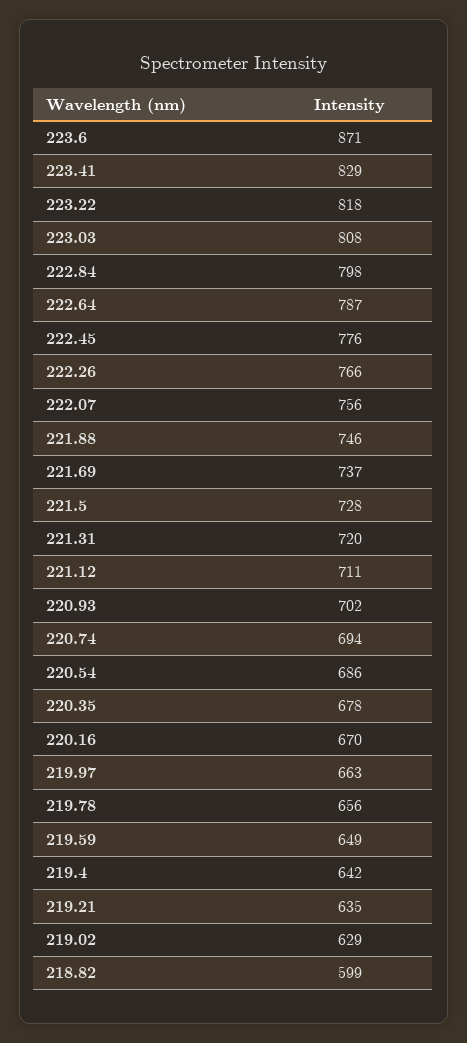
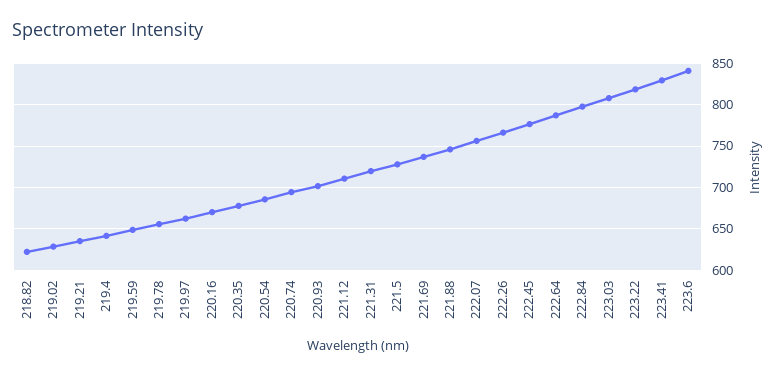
  {
-   "223.6": 871,
+   "223.6": 840,
    "223.41": 829,
    "223.22": 818,
    "223.03": 808,
    "222.84": 798,
    "222.64": 787,
    "222.45": 776,
    "222.26": 766,
    "222.07": 756,
    "221.88": 746,
    "221.69": 737,
    "221.5": 728,
    "221.31": 720,
    "221.12": 711,
    "220.93": 702,
    "220.74": 694,
    "220.54": 686,
    "220.35": 678,
    "220.16": 670,
    "219.97": 663,
    "219.78": 656,
    "219.59": 649,
    "219.4": 642,
    "219.21": 635,
    "219.02": 629,
-   "218.82": 599
+   "218.82": 620
  }

